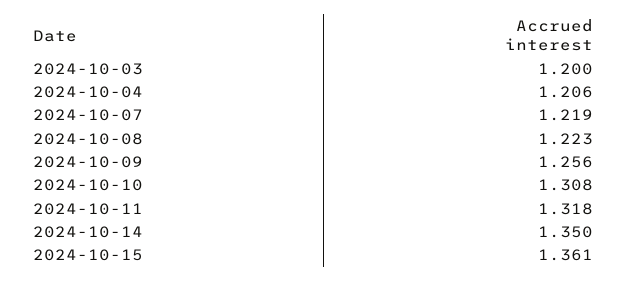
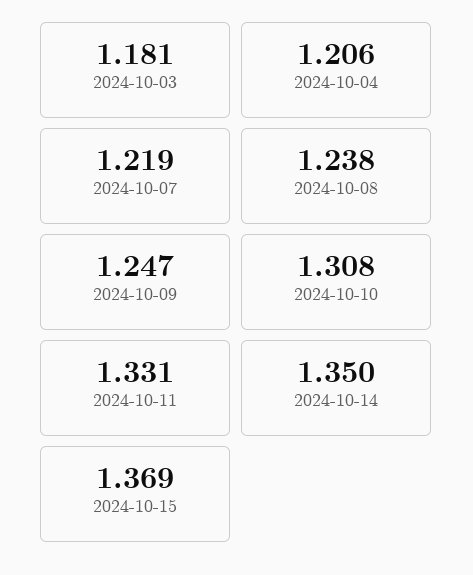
  {
-   "2024-10-03": 1.2,
+   "2024-10-03": 1.181,
    "2024-10-04": 1.206,
    "2024-10-07": 1.219,
-   "2024-10-08": 1.223,
+   "2024-10-08": 1.238,
-   "2024-10-09": 1.256,
+   "2024-10-09": 1.247,
    "2024-10-10": 1.308,
-   "2024-10-11": 1.318,
+   "2024-10-11": 1.331,
    "2024-10-14": 1.35,
-   "2024-10-15": 1.361
+   "2024-10-15": 1.369
  }

